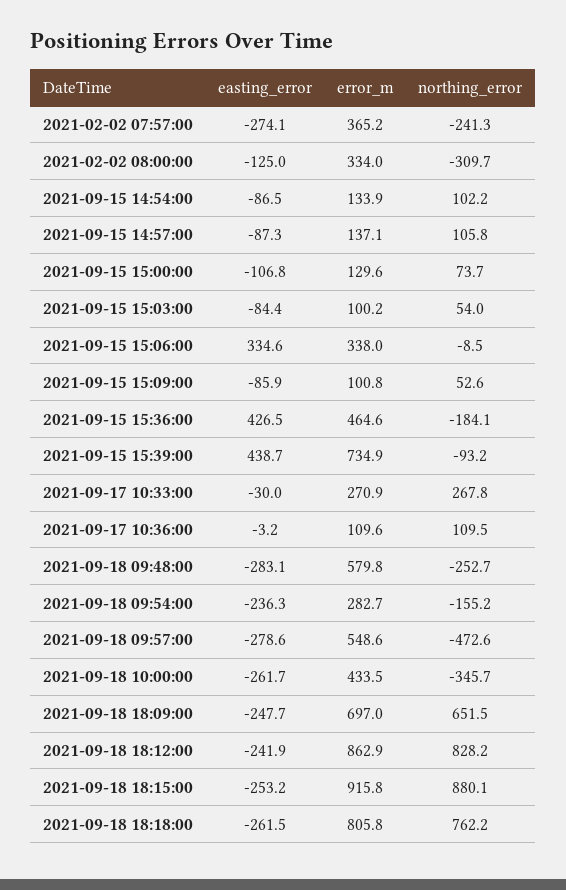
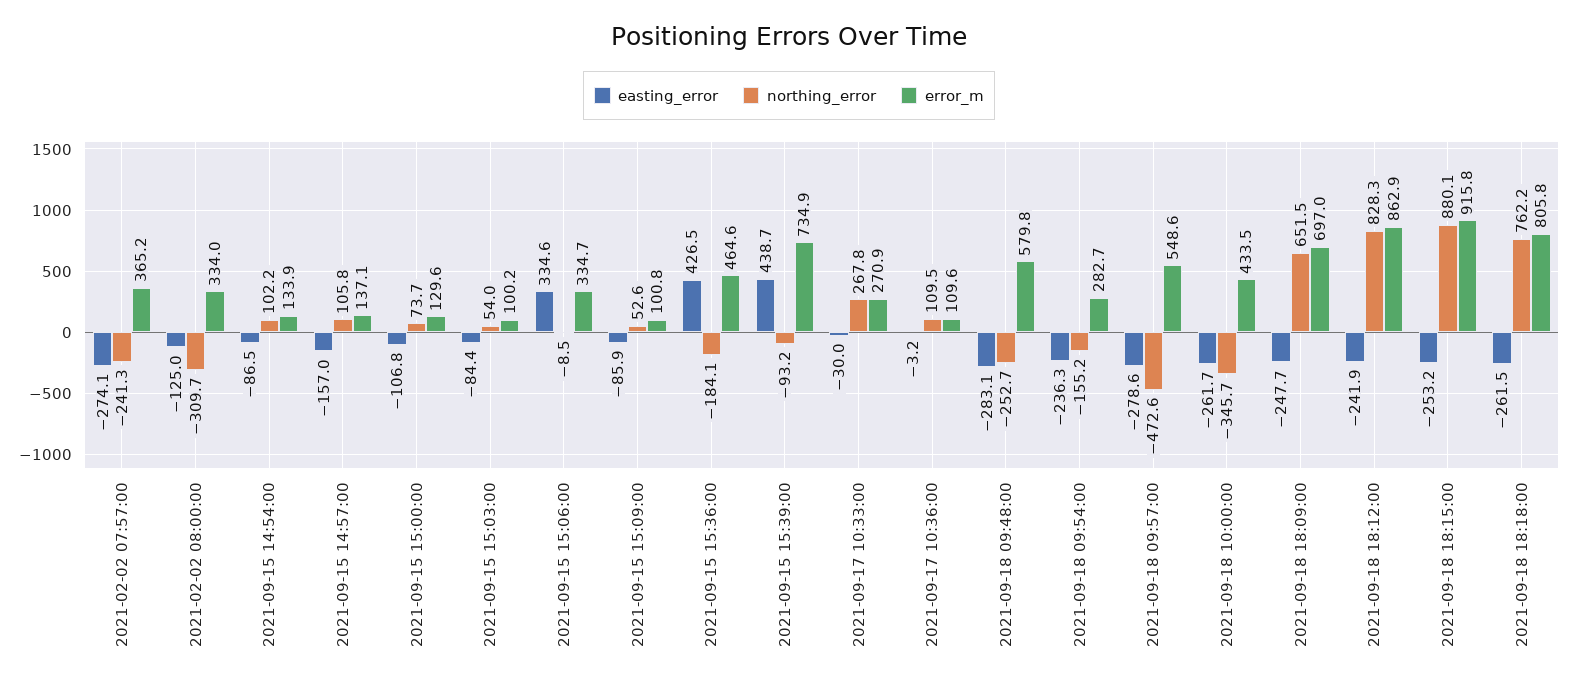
  {
    "easting_error": {
      "2021-02-02 07:57:00": -274.1,
      "2021-02-02 08:00:00": -125,
      "2021-09-15 14:54:00": -86.5,
-     "2021-09-15 14:57:00": -87.3,
+     "2021-09-15 14:57:00": -157,
      "2021-09-15 15:00:00": -106.8,
      "2021-09-15 15:03:00": -84.4,
      "2021-09-15 15:06:00": 334.6,
      "2021-09-15 15:09:00": -85.9,
      "2021-09-15 15:36:00": 426.5,
      "2021-09-15 15:39:00": 438.7,
      "2021-09-17 10:33:00": -30,
      "2021-09-17 10:36:00": -3.2,
      "2021-09-18 09:48:00": -283.1,
      "2021-09-18 09:54:00": -236.3,
      "2021-09-18 09:57:00": -278.6,
      "2021-09-18 10:00:00": -261.7,
      "2021-09-18 18:09:00": -247.7,
      "2021-09-18 18:12:00": -241.9,
      "2021-09-18 18:15:00": -253.2,
      "2021-09-18 18:18:00": -261.5
    },
    "error_m": {
      "2021-02-02 07:57:00": 365.2,
      "2021-02-02 08:00:00": 334,
      "2021-09-15 14:54:00": 133.9,
      "2021-09-15 14:57:00": 137.1,
      "2021-09-15 15:00:00": 129.6,
      "2021-09-15 15:03:00": 100.2,
-     "2021-09-15 15:06:00": 338,
+     "2021-09-15 15:06:00": 334.7,
      "2021-09-15 15:09:00": 100.8,
      "2021-09-15 15:36:00": 464.6,
      "2021-09-15 15:39:00": 734.9,
      "2021-09-17 10:33:00": 270.9,
      "2021-09-17 10:36:00": 109.6,
      "2021-09-18 09:48:00": 579.8,
      "2021-09-18 09:54:00": 282.7,
      "2021-09-18 09:57:00": 548.6,
      "2021-09-18 10:00:00": 433.5,
      "2021-09-18 18:09:00": 697,
      "2021-09-18 18:12:00": 862.9,
      "2021-09-18 18:15:00": 915.8,
      "2021-09-18 18:18:00": 805.8
    },
    "northing_error": {
      "2021-02-02 07:57:00": -241.3,
      "2021-02-02 08:00:00": -309.7,
      "2021-09-15 14:54:00": 102.2,
      "2021-09-15 14:57:00": 105.8,
      "2021-09-15 15:00:00": 73.7,
      "2021-09-15 15:03:00": 54,
      "2021-09-15 15:06:00": -8.5,
      "2021-09-15 15:09:00": 52.6,
      "2021-09-15 15:36:00": -184.1,
      "2021-09-15 15:39:00": -93.2,
      "2021-09-17 10:33:00": 267.8,
      "2021-09-17 10:36:00": 109.5,
      "2021-09-18 09:48:00": -252.7,
      "2021-09-18 09:54:00": -155.2,
      "2021-09-18 09:57:00": -472.6,
      "2021-09-18 10:00:00": -345.7,
      "2021-09-18 18:09:00": 651.5,
-     "2021-09-18 18:12:00": 828.2,
+     "2021-09-18 18:12:00": 828.3,
      "2021-09-18 18:15:00": 880.1,
      "2021-09-18 18:18:00": 762.2
    }
  }

